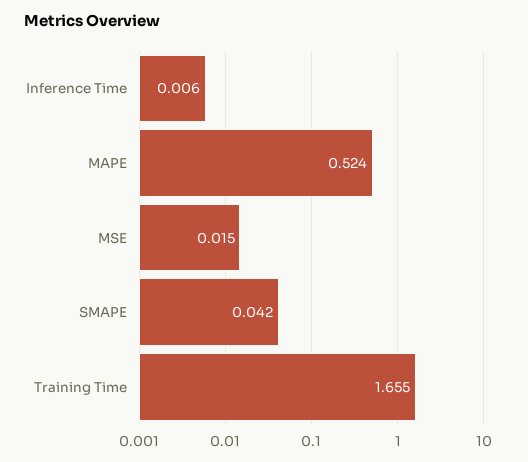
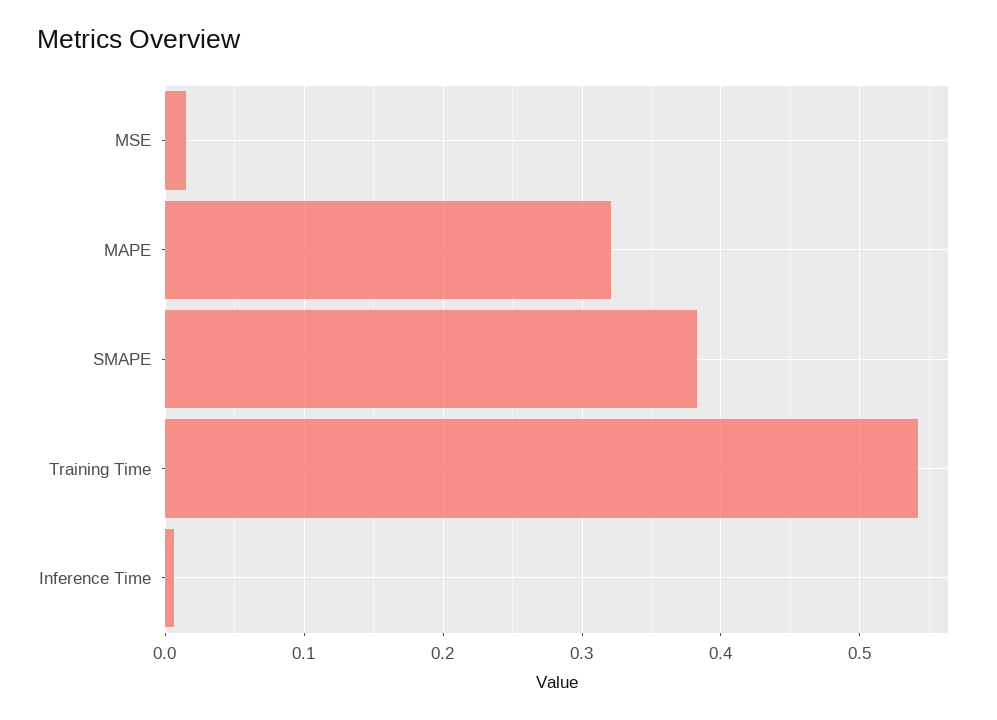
  {
    "Inference Time": 0.006,
-   "MAPE": 0.524,
+   "MAPE": 0.32,
    "MSE": 0.015,
-   "SMAPE": 0.042,
+   "SMAPE": 0.38,
-   "Training Time": 1.655
+   "Training Time": 0.54
  }

